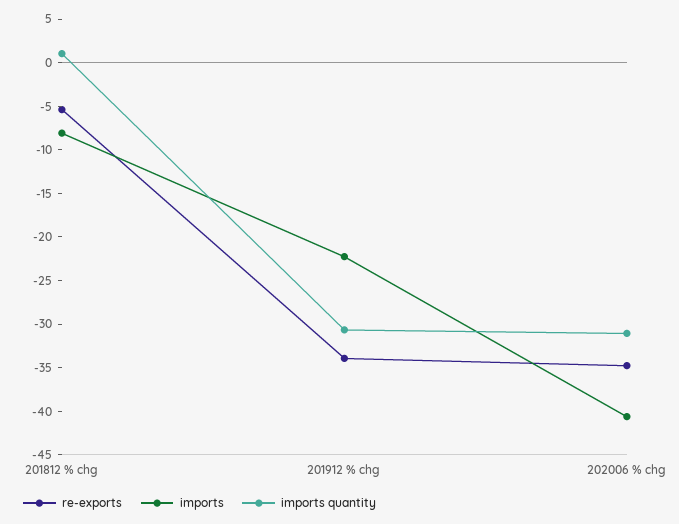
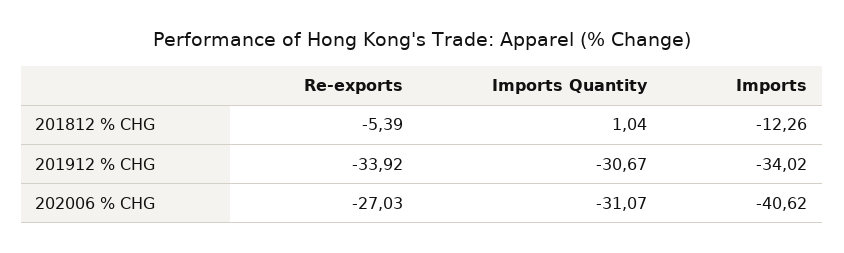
  {
    "re-exports": {
      "201812 % chg": -5.39,
      "201912 % chg": -33.92,
-     "202006 % chg": -35
+     "202006 % chg": -27.03
    },
    "imports": {
-     "201812 % chg": -8,
+     "201812 % chg": -12.26,
-     "201912 % chg": -22,
+     "201912 % chg": -34.02,
      "202006 % chg": -40.62
    },
    "imports quantity": {
      "201812 % chg": 1.04,
      "201912 % chg": -30.67,
      "202006 % chg": -31.07
    }
  }

